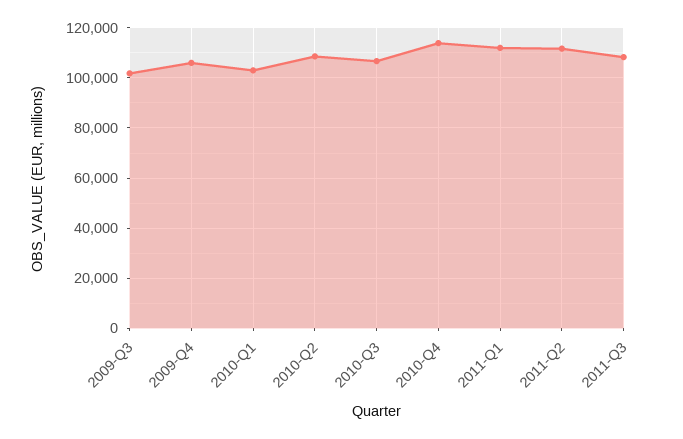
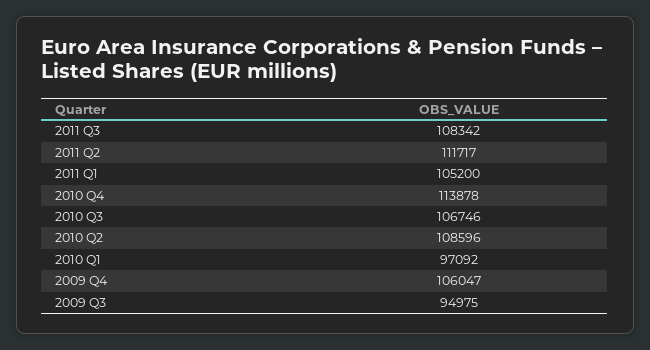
  {
-   "2009-Q3": 102500,
+   "2009-Q3": 94975,
    "2009-Q4": 106047,
-   "2010-Q1": 102500,
+   "2010-Q1": 97092,
    "2010-Q2": 108596,
    "2010-Q3": 106746,
    "2010-Q4": 113878,
-   "2011-Q1": 112500,
+   "2011-Q1": 105200,
    "2011-Q2": 111717,
    "2011-Q3": 108342
  }

